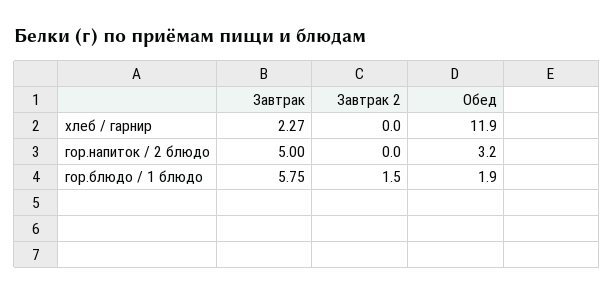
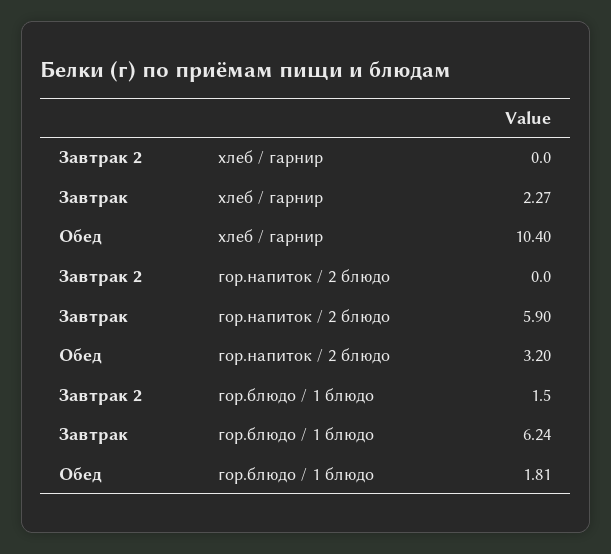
  {
    "Завтрак": {
      "хлеб / гарнир": 2.27,
-     "гор.напиток / 2 блюдо": 5,
+     "гор.напиток / 2 блюдо": 5.9,
-     "гор.блюдо / 1 блюдо": 5.75
+     "гор.блюдо / 1 блюдо": 6.24
    },
    "Завтрак 2": {
      "хлеб / гарнир": 0,
      "гор.напиток / 2 блюдо": 0,
      "гор.блюдо / 1 блюдо": 1.5
    },
    "Обед": {
-     "хлеб / гарнир": 11.9,
+     "хлеб / гарнир": 10.4,
      "гор.напиток / 2 блюдо": 3.2,
-     "гор.блюдо / 1 блюдо": 1.9
+     "гор.блюдо / 1 блюдо": 1.81
    }
  }

